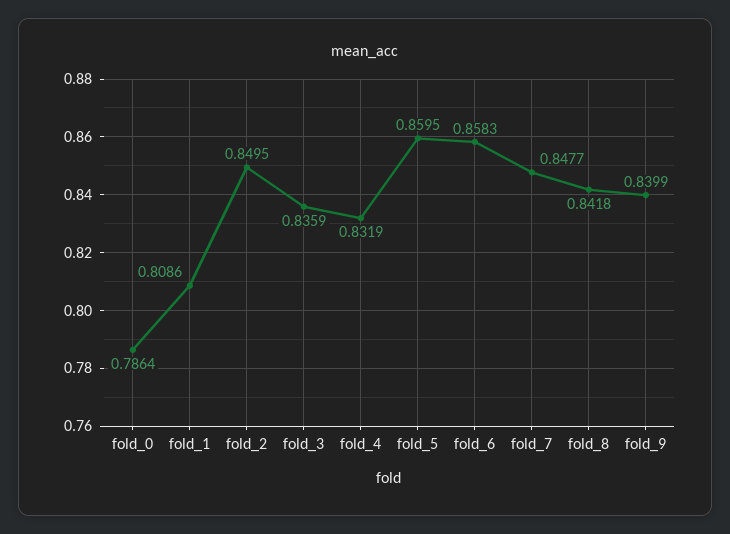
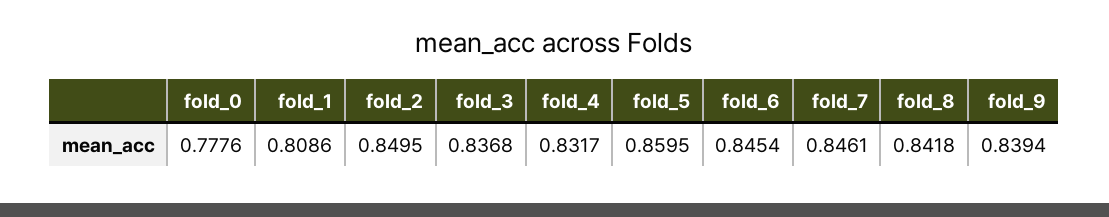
  {
-   "fold_0": 0.7864,
+   "fold_0": 0.7776,
    "fold_1": 0.8086,
    "fold_2": 0.8495,
-   "fold_3": 0.8359,
+   "fold_3": 0.8368,
-   "fold_4": 0.8319,
+   "fold_4": 0.8317,
    "fold_5": 0.8595,
-   "fold_6": 0.8583,
+   "fold_6": 0.8454,
-   "fold_7": 0.8477,
+   "fold_7": 0.8461,
    "fold_8": 0.8418,
-   "fold_9": 0.8399
+   "fold_9": 0.8394
  }

